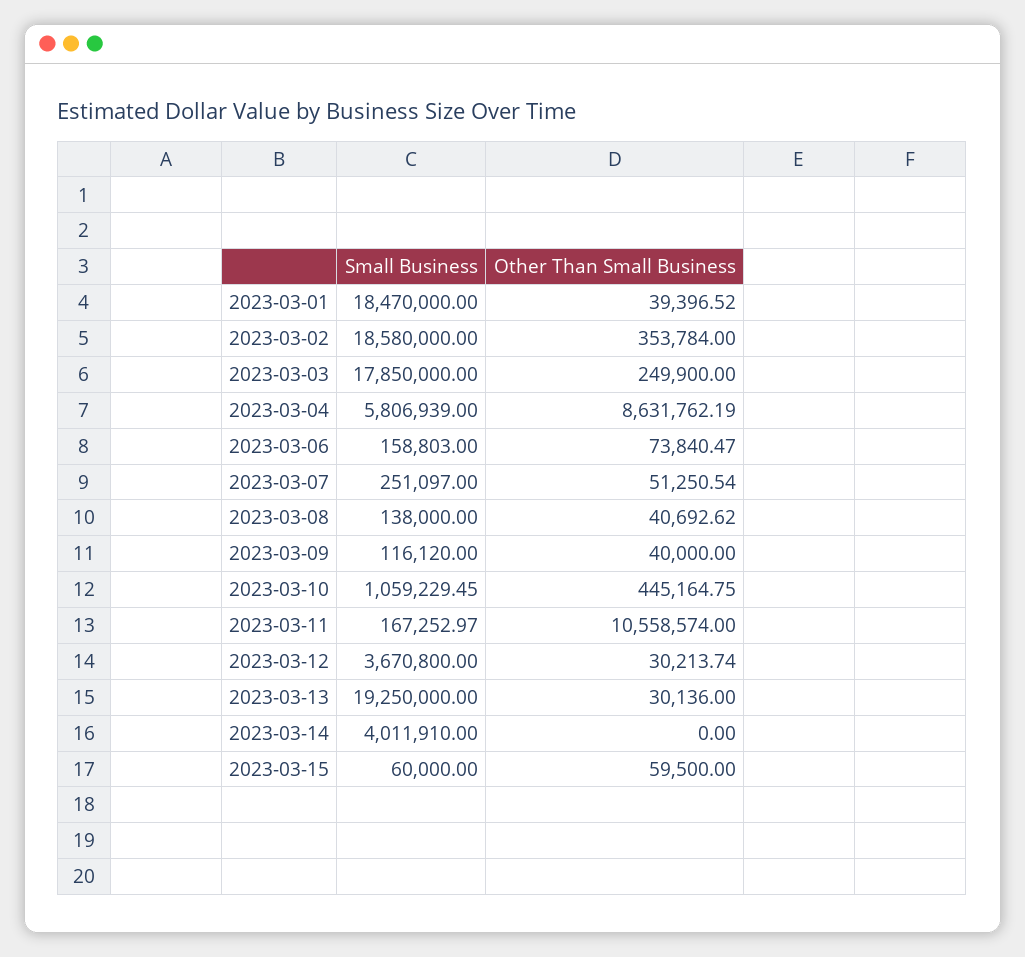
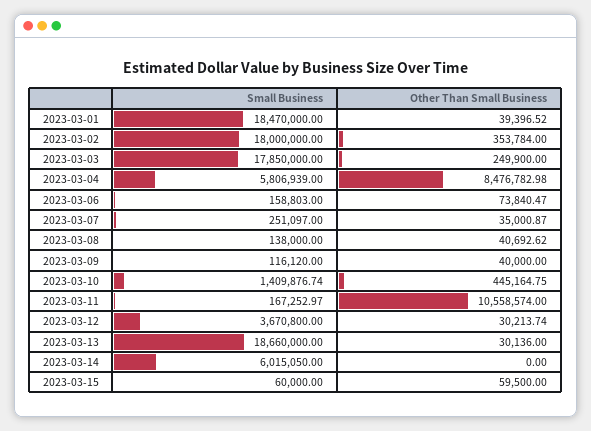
  {
    "Small Business": {
      "2023-03-01": 18470000,
-     "2023-03-02": 18580000,
+     "2023-03-02": 18000000,
      "2023-03-03": 17850000,
      "2023-03-04": 5806939,
      "2023-03-06": 158803,
      "2023-03-07": 251097,
      "2023-03-08": 138000,
      "2023-03-09": 116120,
-     "2023-03-10": 1059229.45,
+     "2023-03-10": 1409876.74,
      "2023-03-11": 167252.97,
      "2023-03-12": 3670800,
-     "2023-03-13": 19250000,
+     "2023-03-13": 18660000,
-     "2023-03-14": 4011910,
+     "2023-03-14": 6015050,
      "2023-03-15": 60000
    },
    "Other Than Small Business": {
      "2023-03-01": 39396.52,
      "2023-03-02": 353784,
      "2023-03-03": 249900,
-     "2023-03-04": 8631762.19,
+     "2023-03-04": 8476782.98,
      "2023-03-06": 73840.47,
-     "2023-03-07": 51250.54,
+     "2023-03-07": 35000.87,
      "2023-03-08": 40692.62,
      "2023-03-09": 40000,
      "2023-03-10": 445164.75,
      "2023-03-11": 10558574,
      "2023-03-12": 30213.74,
      "2023-03-13": 30136,
      "2023-03-14": 0,
      "2023-03-15": 59500
    }
  }

